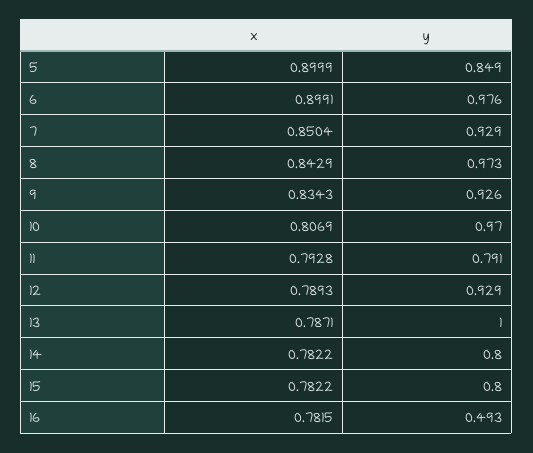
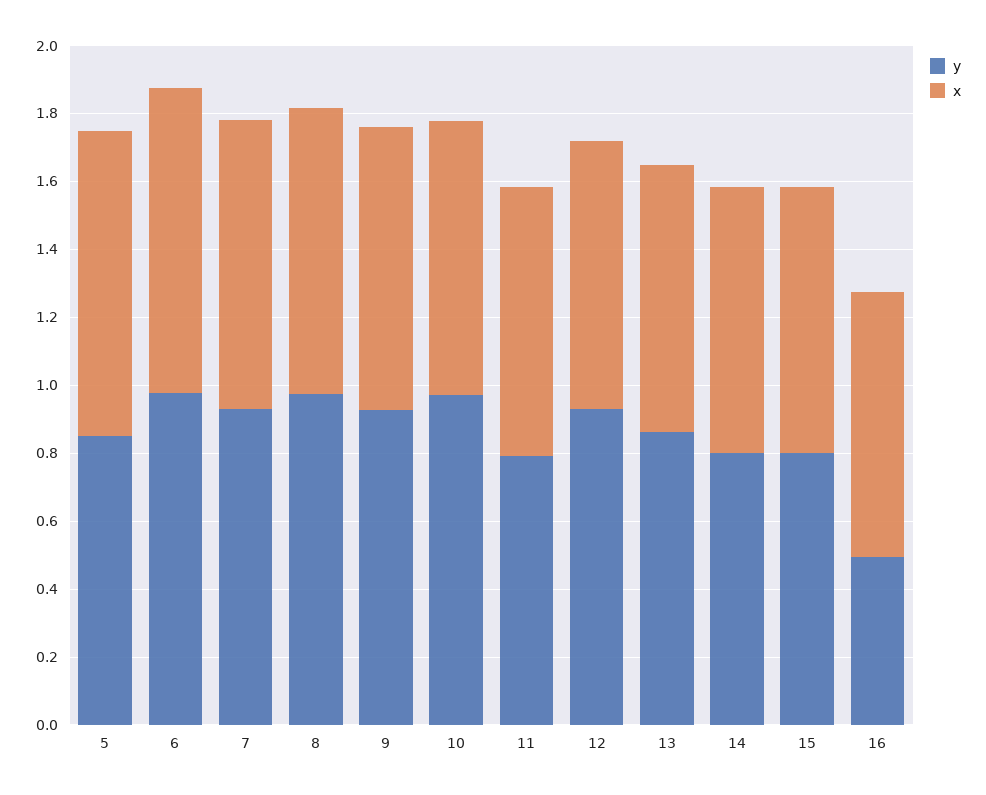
  {
    "x": {
      "5": 0.8999,
      "6": 0.8991,
      "7": 0.8504,
      "8": 0.8429,
      "9": 0.8343,
      "10": 0.8069,
      "11": 0.7928,
      "12": 0.7893,
      "13": 0.7871,
      "14": 0.7822,
      "15": 0.7822,
      "16": 0.7815
    },
    "y": {
      "5": 0.849,
      "6": 0.976,
      "7": 0.929,
      "8": 0.973,
      "9": 0.926,
      "10": 0.97,
      "11": 0.791,
      "12": 0.929,
-     "13": 1,
+     "13": 0.85,
      "14": 0.8,
      "15": 0.8,
      "16": 0.493
    }
  }

